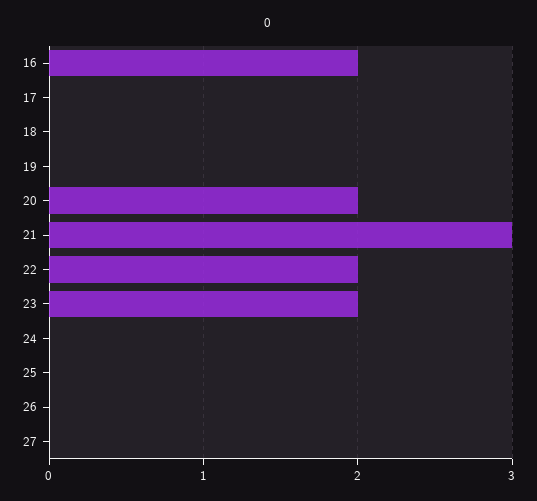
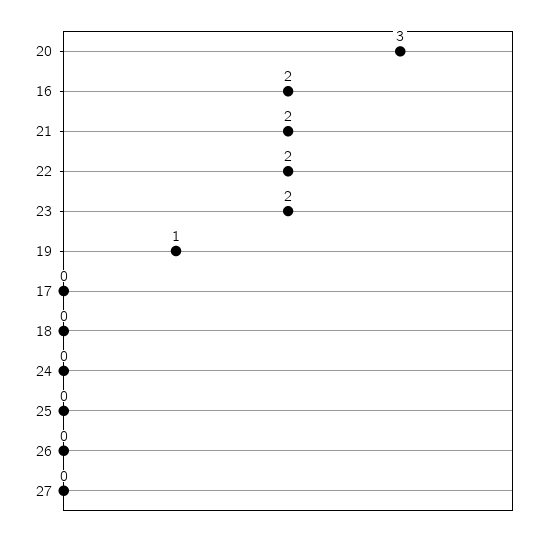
  {
    "16": 2,
    "17": 0,
    "18": 0,
-   "19": 0,
+   "19": 1,
-   "20": 2,
+   "20": 3,
-   "21": 3,
+   "21": 2,
    "22": 2,
    "23": 2,
    "24": 0,
    "25": 0,
    "26": 0,
    "27": 0
  }

